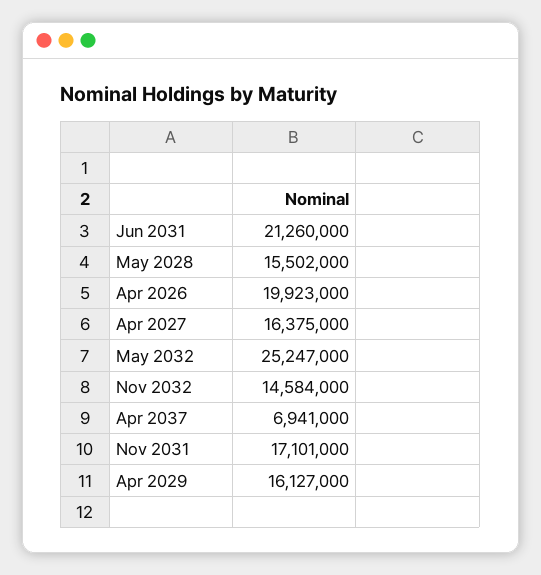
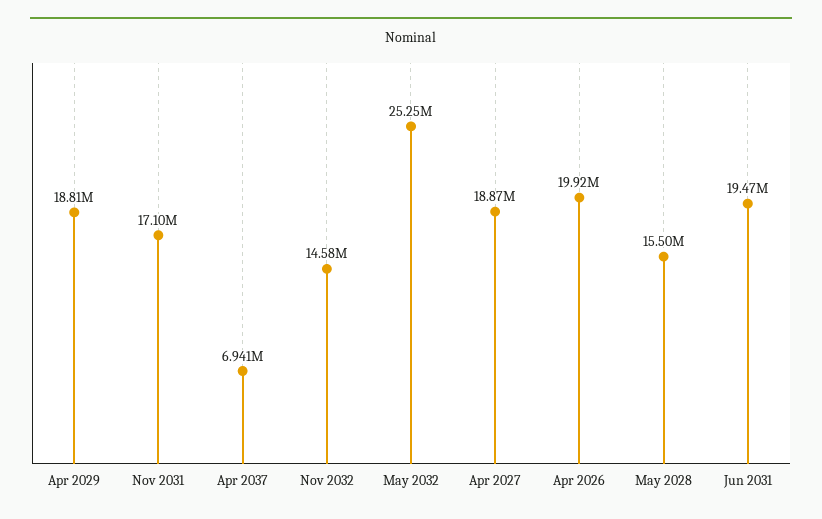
  {
-   "Jun 2031": 21260000,
+   "Jun 2031": 19470000,
    "May 2028": 15502000,
    "Apr 2026": 19923000,
-   "Apr 2027": 16375000,
+   "Apr 2027": 18870000,
    "May 2032": 25247000,
    "Nov 2032": 14584000,
    "Apr 2037": 6941000,
    "Nov 2031": 17101000,
-   "Apr 2029": 16127000
+   "Apr 2029": 18810000
  }

